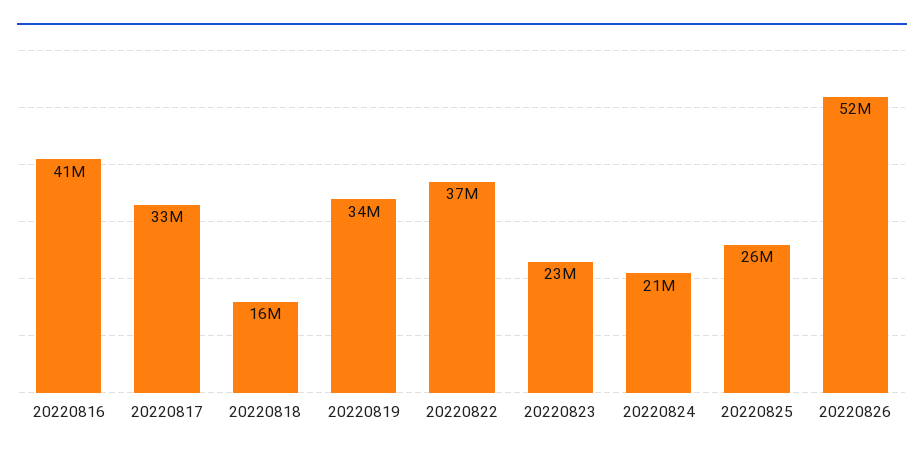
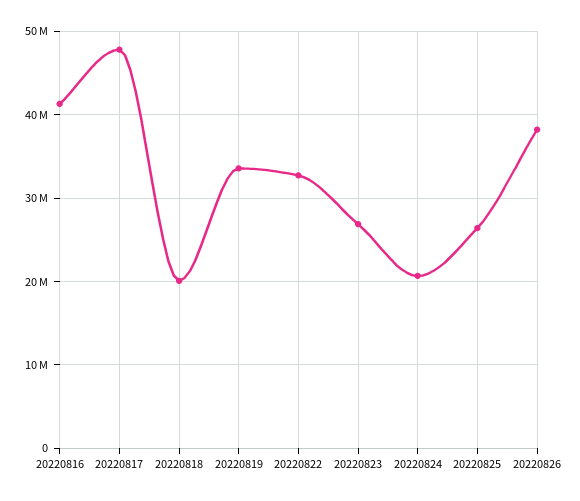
  {
    "20220816": 41000000,
-   "20220817": 33000000,
+   "20220817": 48000000,
-   "20220818": 16000000,
+   "20220818": 20000000,
    "20220819": 34000000,
-   "20220822": 37000000,
+   "20220822": 33000000,
-   "20220823": 23000000,
+   "20220823": 27000000,
    "20220824": 21000000,
    "20220825": 26000000,
-   "20220826": 52000000
+   "20220826": 38000000
  }

